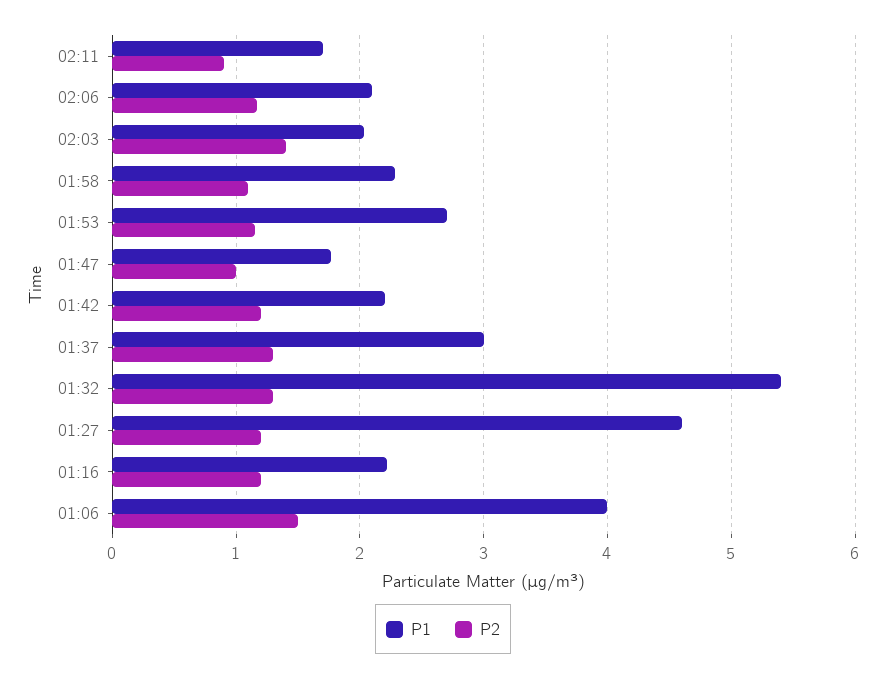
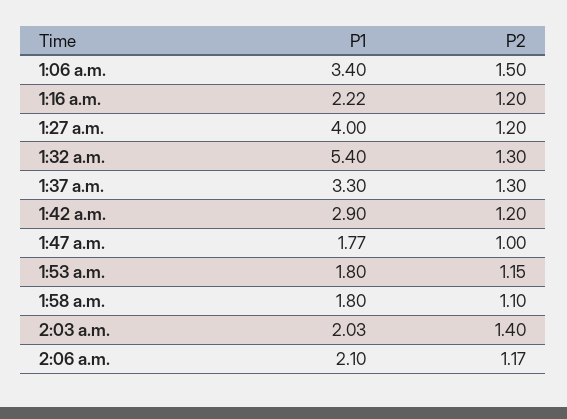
  {
    "P1": {
-     "02:11": 1.7,
      "02:06": 2.1,
      "02:03": 2.03,
-     "01:58": 2.3,
+     "01:58": 1.8,
-     "01:53": 2.7,
+     "01:53": 1.8,
      "01:47": 1.77,
-     "01:42": 2.2,
+     "01:42": 2.9,
-     "01:37": 3,
+     "01:37": 3.3,
      "01:32": 5.4,
-     "01:27": 4.6,
+     "01:27": 4,
      "01:16": 2.22,
-     "01:06": 4
+     "01:06": 3.4
    },
    "P2": {
-     "02:11": 0.9,
      "02:06": 1.17,
      "02:03": 1.4,
      "01:58": 1.1,
      "01:53": 1.15,
      "01:47": 1,
      "01:42": 1.2,
      "01:37": 1.3,
      "01:32": 1.3,
      "01:27": 1.2,
      "01:16": 1.2,
      "01:06": 1.5
    }
  }

